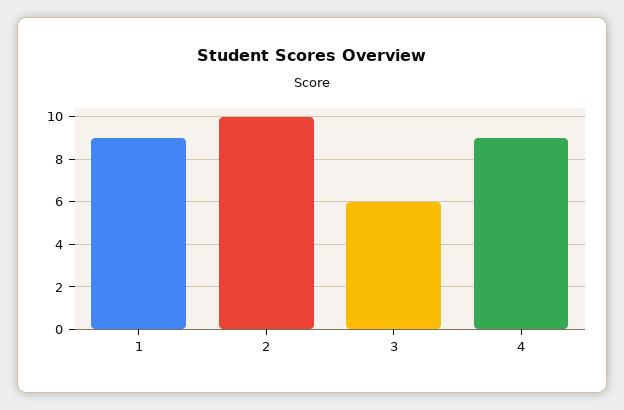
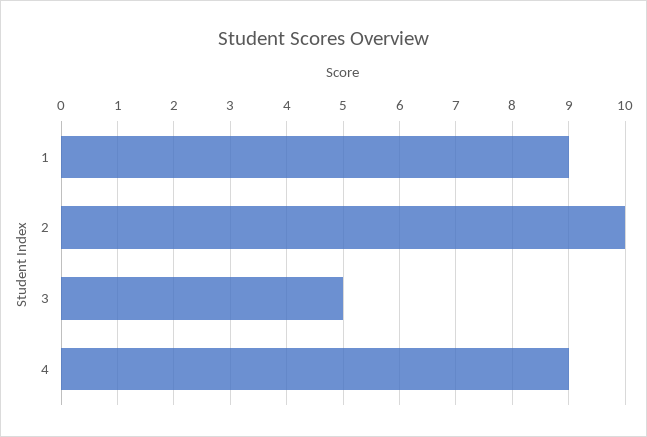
  {
    "1": 9,
    "2": 10,
-   "3": 6,
+   "3": 5,
    "4": 9
  }

